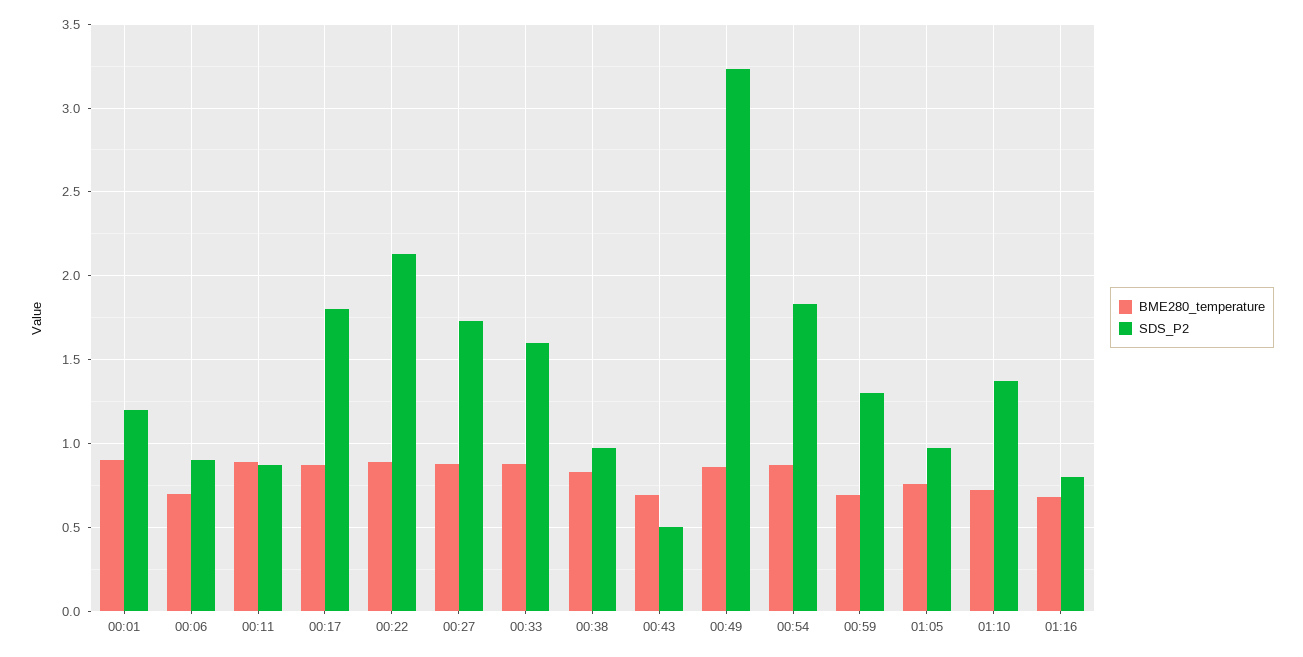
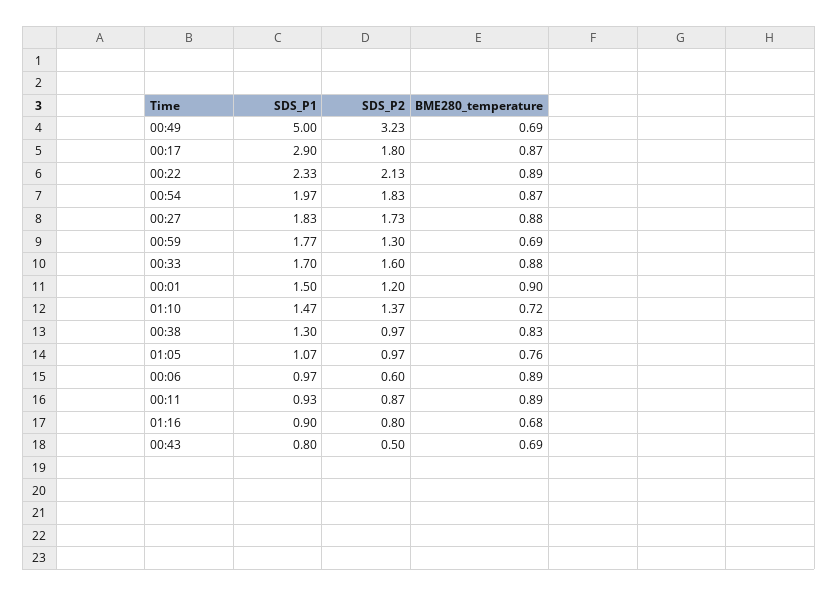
  {
    "BME280_temperature": {
      "00:01": 0.9,
-     "00:06": 0.7,
+     "00:06": 0.89,
      "00:11": 0.89,
      "00:17": 0.87,
      "00:22": 0.89,
      "00:27": 0.88,
      "00:33": 0.88,
      "00:38": 0.83,
      "00:43": 0.69,
-     "00:49": 0.85,
+     "00:49": 0.69,
      "00:54": 0.87,
      "00:59": 0.69,
      "01:05": 0.76,
      "01:10": 0.72,
      "01:16": 0.68
    },
    "SDS_P2": {
      "00:01": 1.2,
-     "00:06": 0.9,
+     "00:06": 0.6,
      "00:11": 0.87,
      "00:17": 1.8,
      "00:22": 2.13,
      "00:27": 1.73,
      "00:33": 1.6,
      "00:38": 0.97,
      "00:43": 0.5,
      "00:49": 3.23,
      "00:54": 1.83,
      "00:59": 1.3,
      "01:05": 0.97,
      "01:10": 1.37,
      "01:16": 0.8
-   }
+   },
+   "SDS_P1": {
+     "00:49": 5,
+     "00:17": 2.9,
+     "00:22": 2.33,
+     "00:54": 1.97,
+     "00:27": 1.83,
+     "00:59": 1.77,
+     "00:33": 1.7,
+     "00:01": 1.5,
+     "01:10": 1.47,
+     "00:38": 1.3,
+     "01:05": 1.07,
+     "00:06": 0.97,
+     "00:11": 0.93,
+     "01:16": 0.9,
+     "00:43": 0.8
+   }
  }

